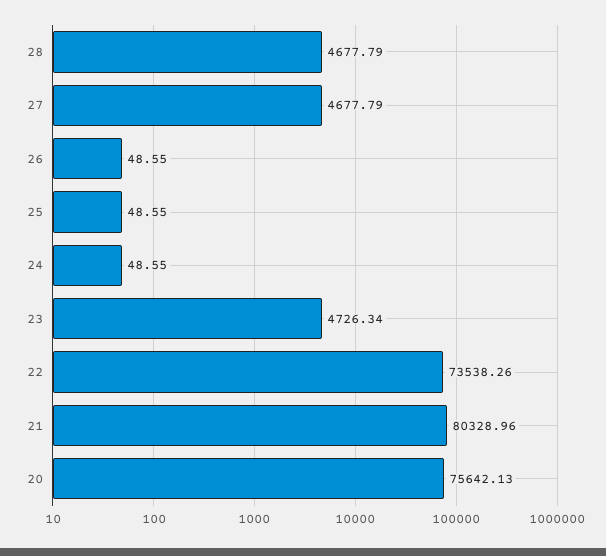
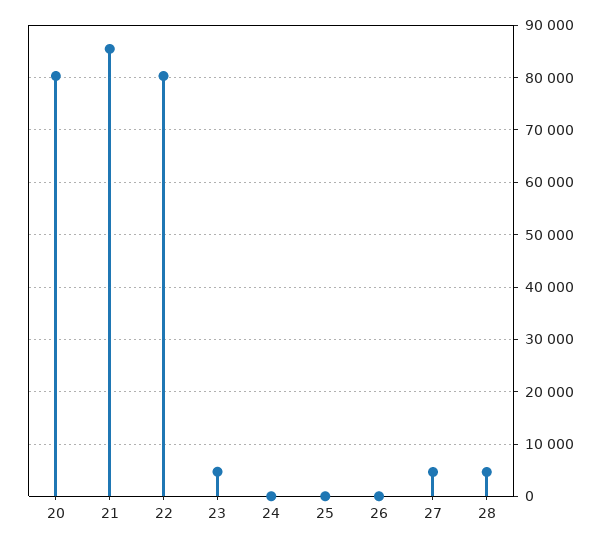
  {
    "28": 4677.79,
    "27": 4677.79,
    "26": 48.55,
    "25": 48.55,
    "24": 48.55,
    "23": 4726.34,
-   "22": 73538.26,
+   "22": 80000,
-   "21": 80328.96,
+   "21": 86000,
-   "20": 75642.13
+   "20": 80000
  }

